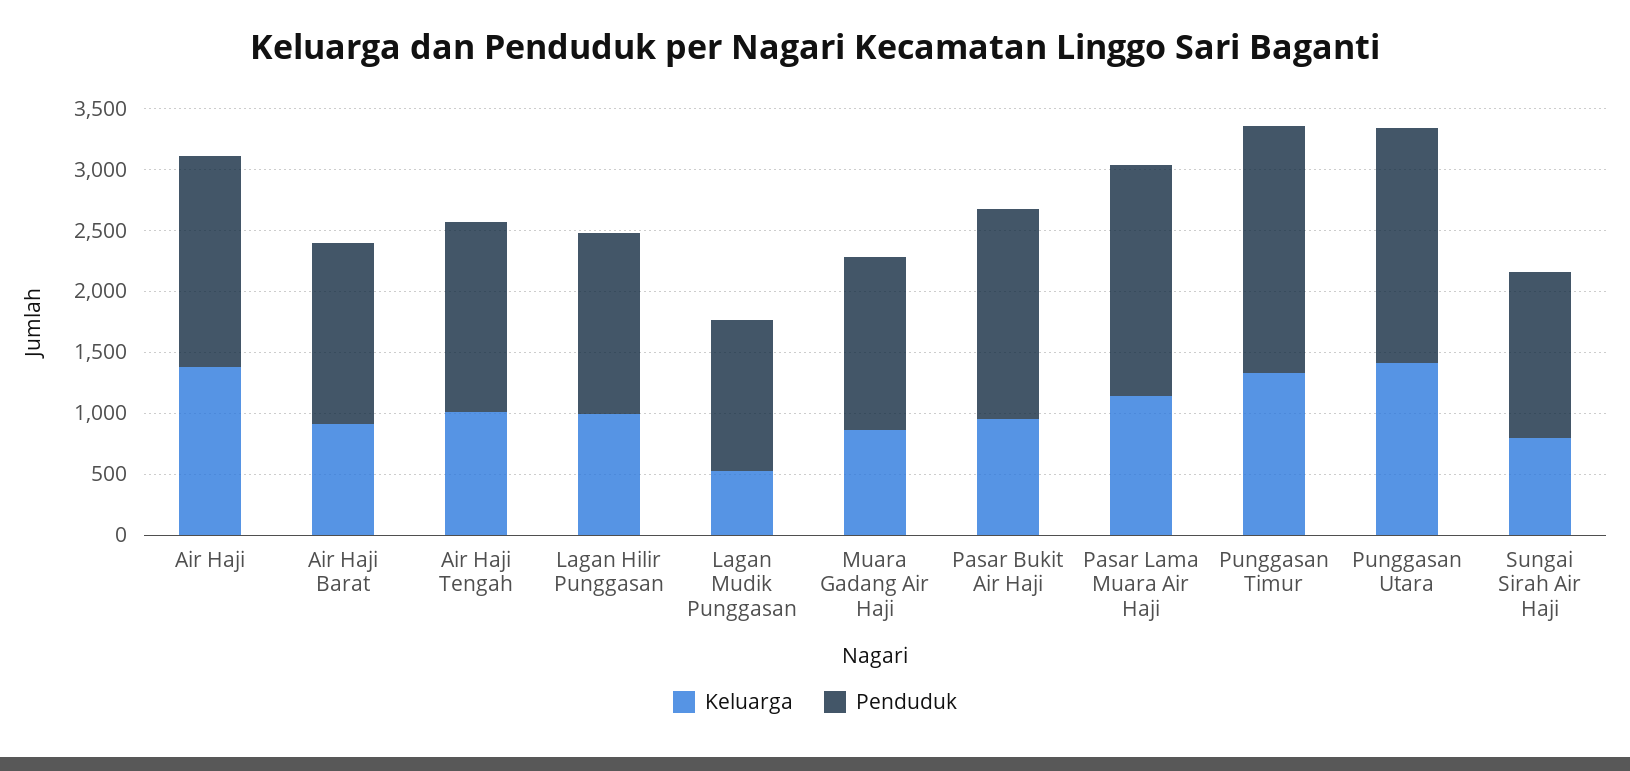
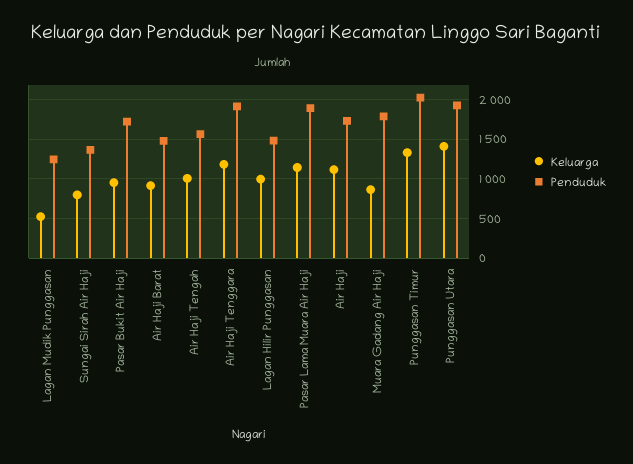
  {
    "Keluarga": {
-     "Air Haji": 1400,
+     "Air Haji": 1100,
      "Air Haji Barat": 900,
      "Air Haji Tengah": 1000,
      "Lagan Hilir Punggasan": 1000,
      "Lagan Mudik Punggasan": 500,
      "Muara Gadang Air Haji": 900,
      "Pasar Bukit Air Haji": 1000,
      "Pasar Lama Muara Air Haji": 1100,
      "Punggasan Timur": 1300,
      "Punggasan Utara": 1400,
-     "Sungai Sirah Air Haji": 800
+     "Sungai Sirah Air Haji": 800,
+     "Air Haji Tenggara": 1200
    },
    "Penduduk": {
      "Air Haji": 1700,
      "Air Haji Barat": 1500,
      "Air Haji Tengah": 1600,
      "Lagan Hilir Punggasan": 1500,
      "Lagan Mudik Punggasan": 1200,
-     "Muara Gadang Air Haji": 1400,
+     "Muara Gadang Air Haji": 1800,
      "Pasar Bukit Air Haji": 1700,
      "Pasar Lama Muara Air Haji": 1900,
      "Punggasan Timur": 2000,
      "Punggasan Utara": 1900,
-     "Sungai Sirah Air Haji": 1400
+     "Sungai Sirah Air Haji": 1400,
+     "Air Haji Tenggara": 1900
    }
  }

